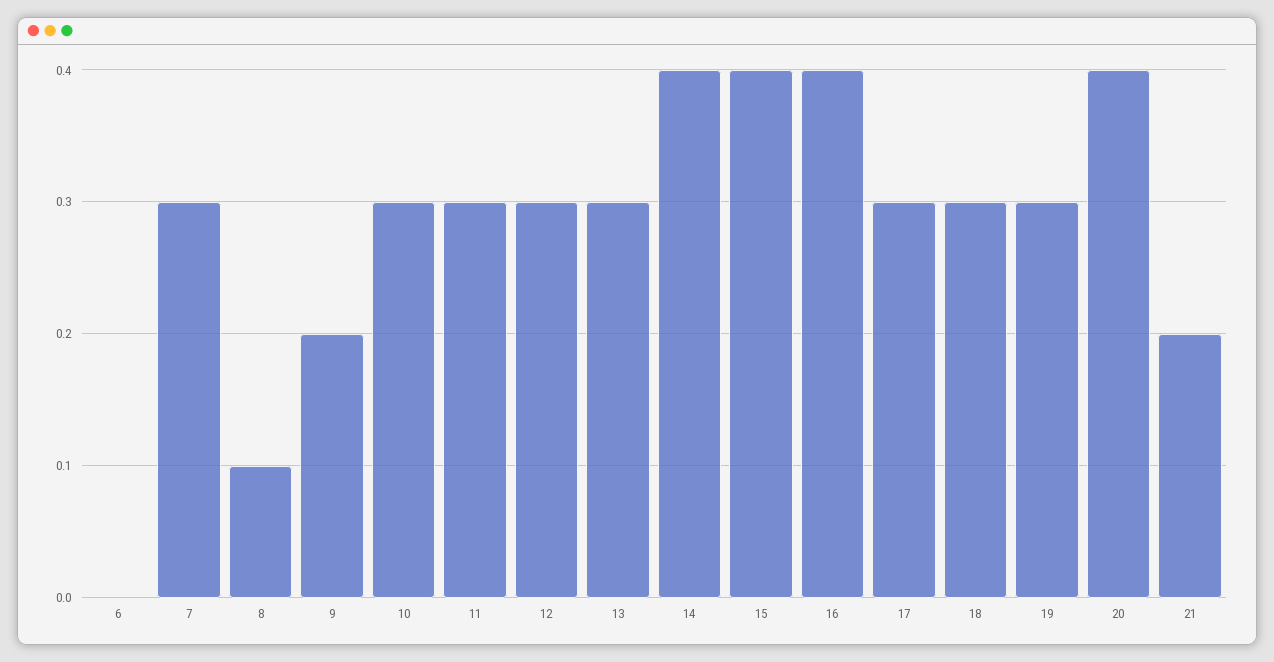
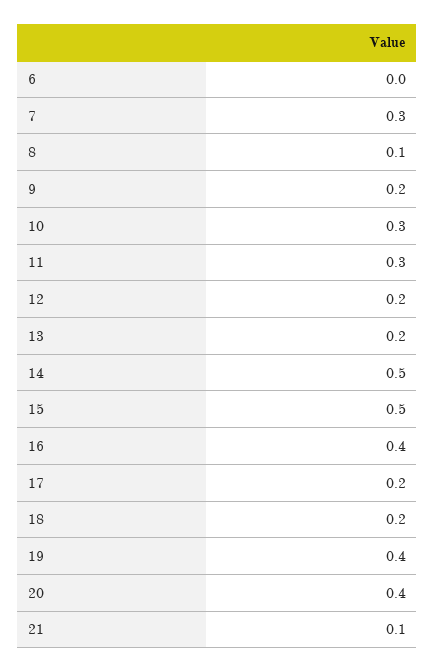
  {
    "6": 0,
    "7": 0.3,
    "8": 0.1,
    "9": 0.2,
    "10": 0.3,
    "11": 0.3,
-   "12": 0.3,
+   "12": 0.2,
-   "13": 0.3,
+   "13": 0.2,
-   "14": 0.4,
+   "14": 0.5,
-   "15": 0.4,
+   "15": 0.5,
    "16": 0.4,
-   "17": 0.3,
+   "17": 0.2,
-   "18": 0.3,
+   "18": 0.2,
-   "19": 0.3,
+   "19": 0.4,
    "20": 0.4,
-   "21": 0.2
+   "21": 0.1
  }

